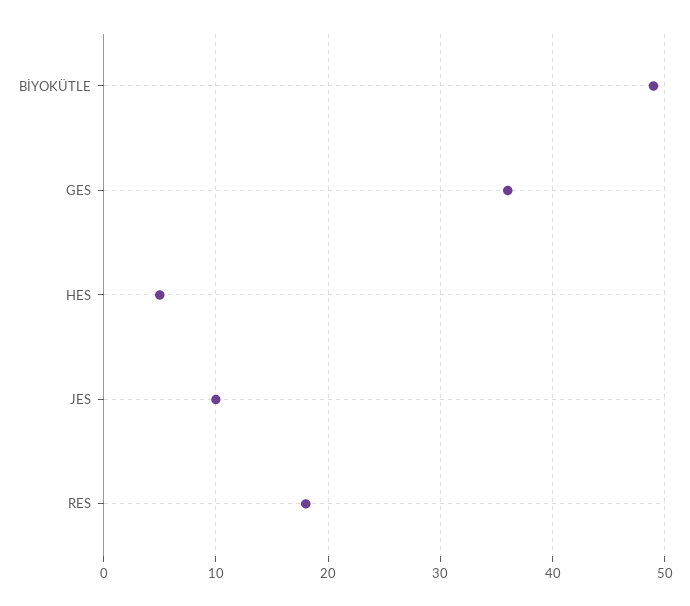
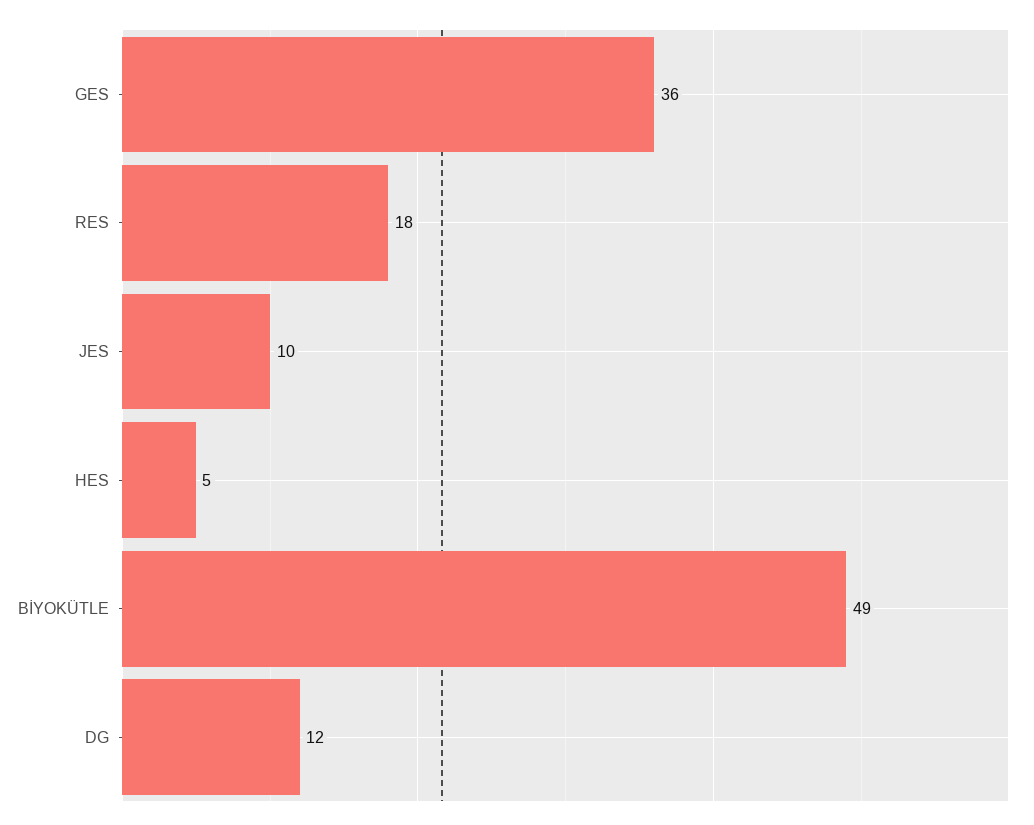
  {
    "BİYOKÜTLE": 49,
    "GES": 36,
    "HES": 5,
    "JES": 10,
-   "RES": 18
+   "RES": 18,
+   "DG": 12
  }

